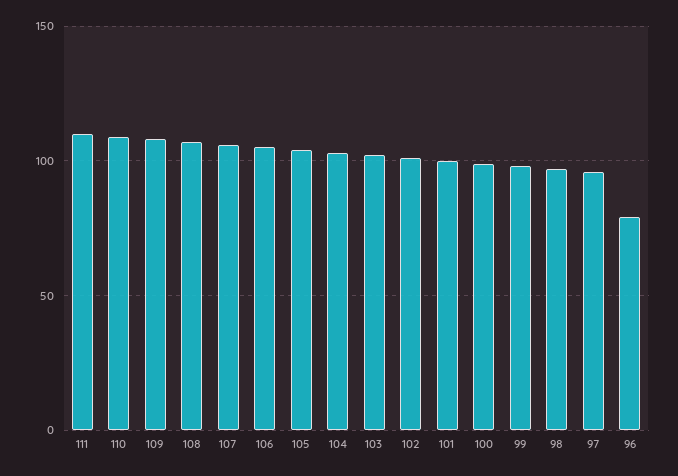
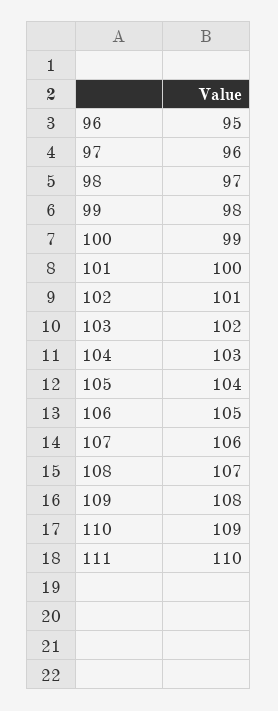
  {
    "111": 110,
    "110": 109,
    "109": 108,
    "108": 107,
    "107": 106,
    "106": 105,
    "105": 104,
    "104": 103,
    "103": 102,
    "102": 101,
    "101": 100,
    "100": 99,
    "99": 98,
    "98": 97,
    "97": 96,
-   "96": 80
+   "96": 95
  }

